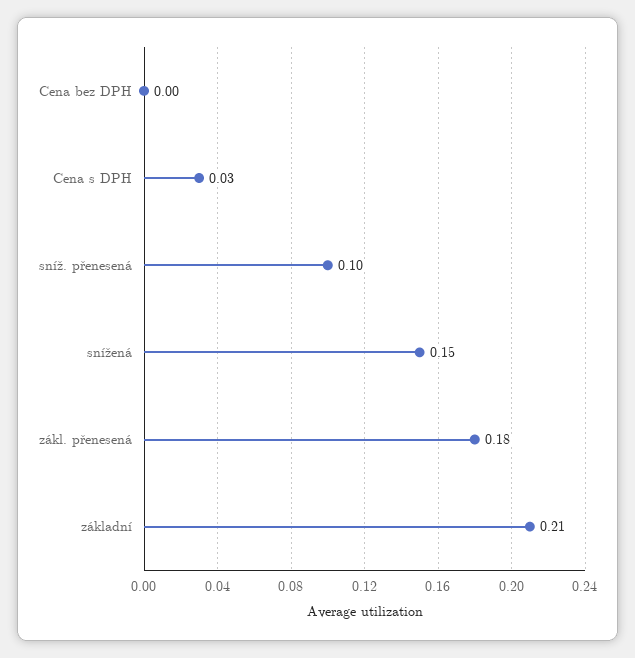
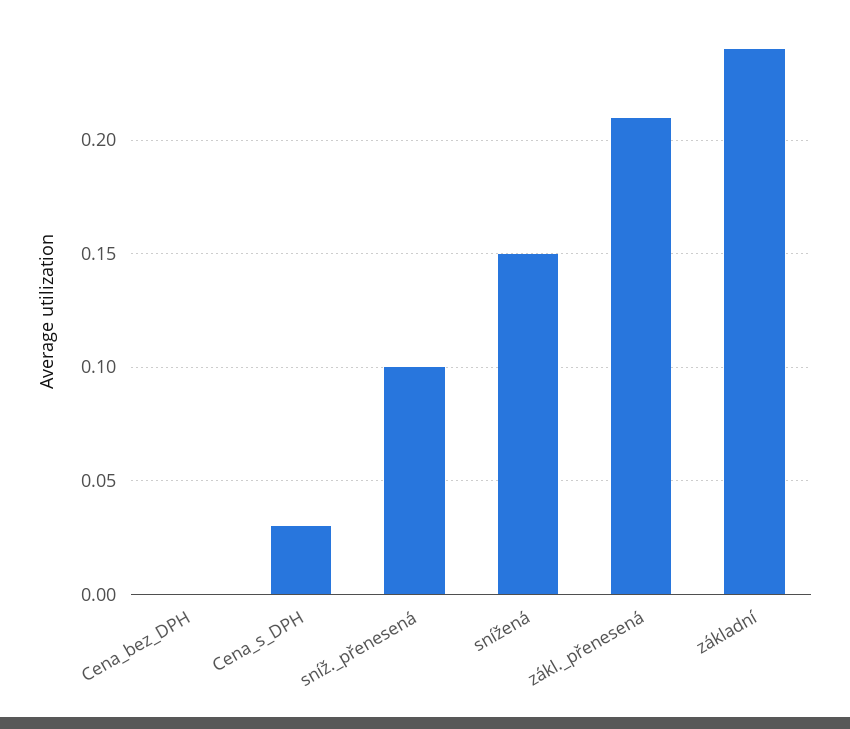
  {
    "Cena bez DPH": 0,
    "Cena s DPH": 0.03,
    "sníž. přenesená": 0.1,
    "snížená": 0.15,
-   "zákl. přenesená": 0.18,
+   "zákl. přenesená": 0.21,
-   "základní": 0.21
+   "základní": 0.24
  }

